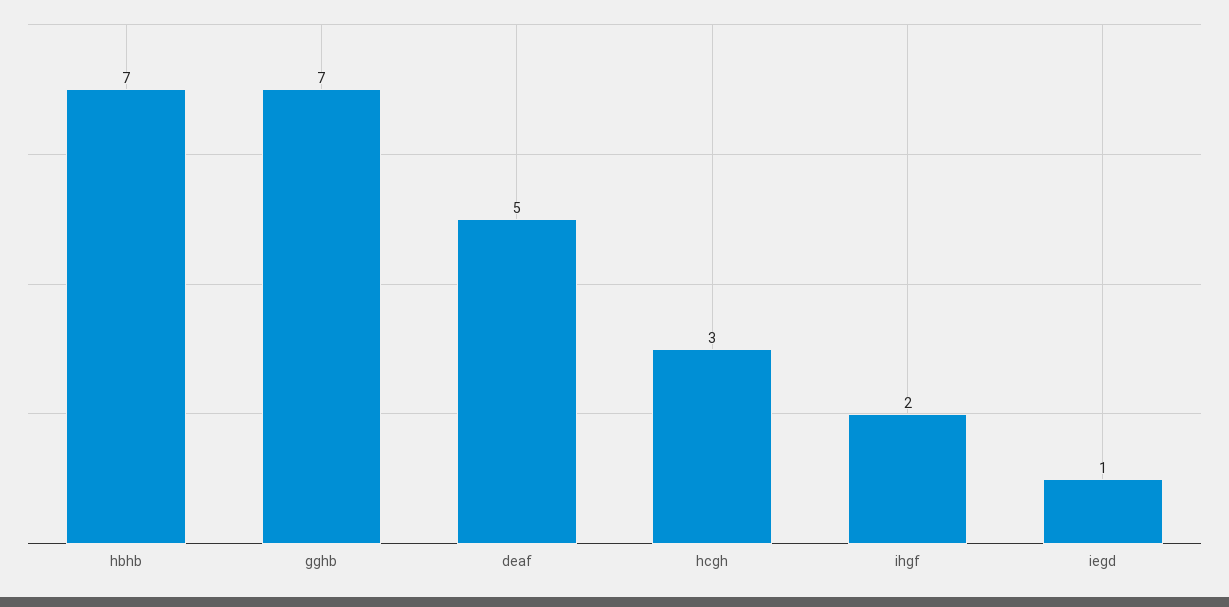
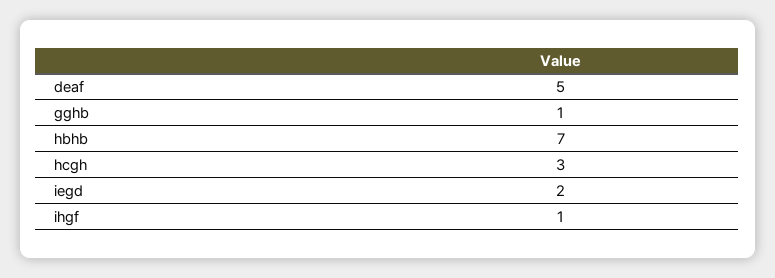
  {
    "hbhb": 7,
-   "gghb": 7,
+   "gghb": 1,
    "deaf": 5,
    "hcgh": 3,
-   "ihgf": 2,
+   "ihgf": 1,
-   "iegd": 1
+   "iegd": 2
  }

